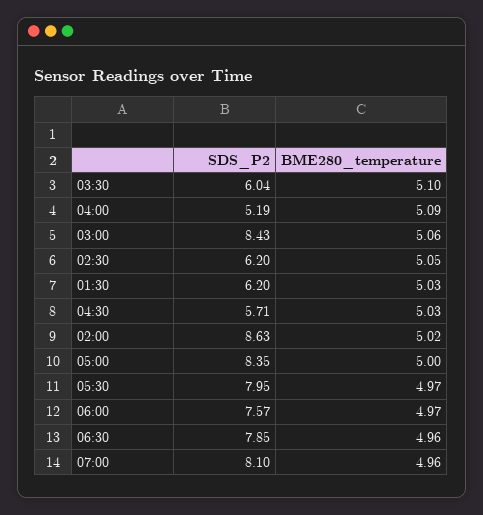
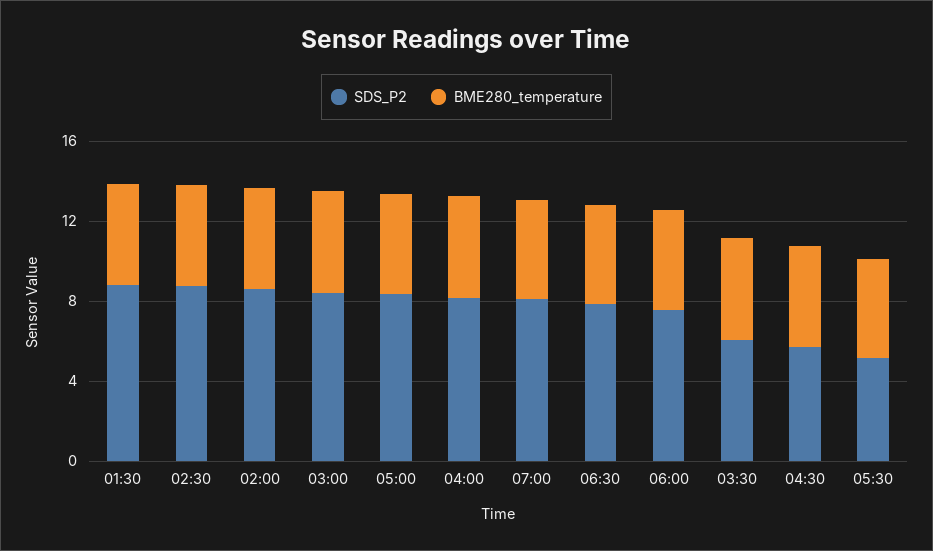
  {
    "SDS_P2": {
      "03:30": 6.04,
-     "04:00": 5.19,
+     "04:00": 8,
      "03:00": 8.43,
-     "02:30": 6.2,
+     "02:30": 9,
-     "01:30": 6.2,
+     "01:30": 9,
      "04:30": 5.71,
      "02:00": 8.63,
      "05:00": 8.35,
-     "05:30": 7.95,
+     "05:30": 5,
      "06:00": 7.57,
      "06:30": 7.85,
      "07:00": 8.1
    },
    "BME280_temperature": {
      "03:30": 5.1,
      "04:00": 5.09,
      "03:00": 5.06,
      "02:30": 5.05,
      "01:30": 5.03,
      "04:30": 5.03,
      "02:00": 5.02,
      "05:00": 5,
      "05:30": 4.97,
      "06:00": 4.97,
      "06:30": 4.96,
      "07:00": 4.96
    }
  }

